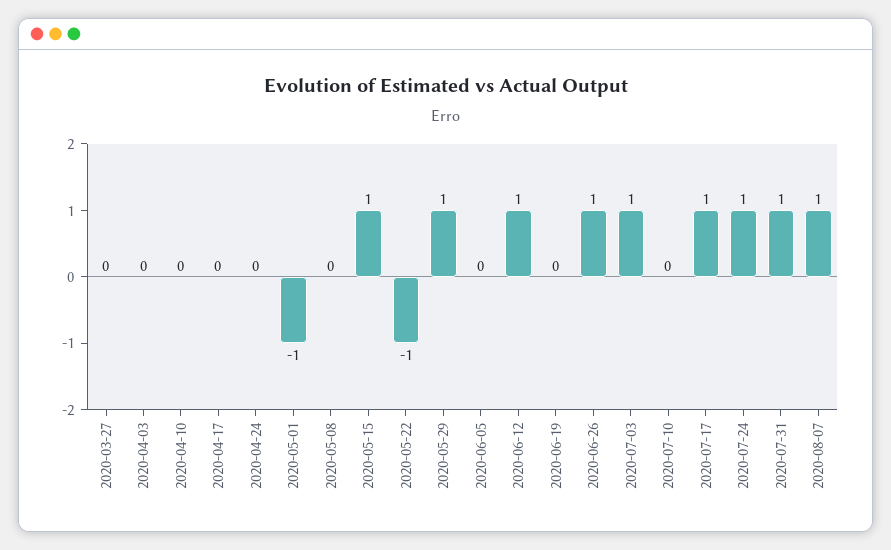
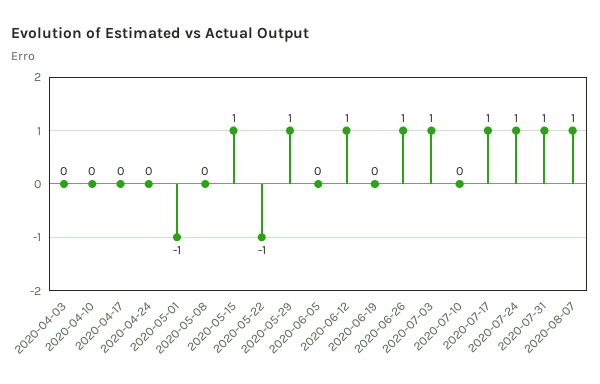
  {
-   "2020-03-27": 0,
    "2020-04-03": 0,
    "2020-04-10": 0,
    "2020-04-17": 0,
    "2020-04-24": 0,
    "2020-05-01": -1,
    "2020-05-08": 0,
    "2020-05-15": 1,
    "2020-05-22": -1,
    "2020-05-29": 1,
    "2020-06-05": 0,
    "2020-06-12": 1,
    "2020-06-19": 0,
    "2020-06-26": 1,
    "2020-07-03": 1,
    "2020-07-10": 0,
    "2020-07-17": 1,
    "2020-07-24": 1,
    "2020-07-31": 1,
    "2020-08-07": 1
  }

